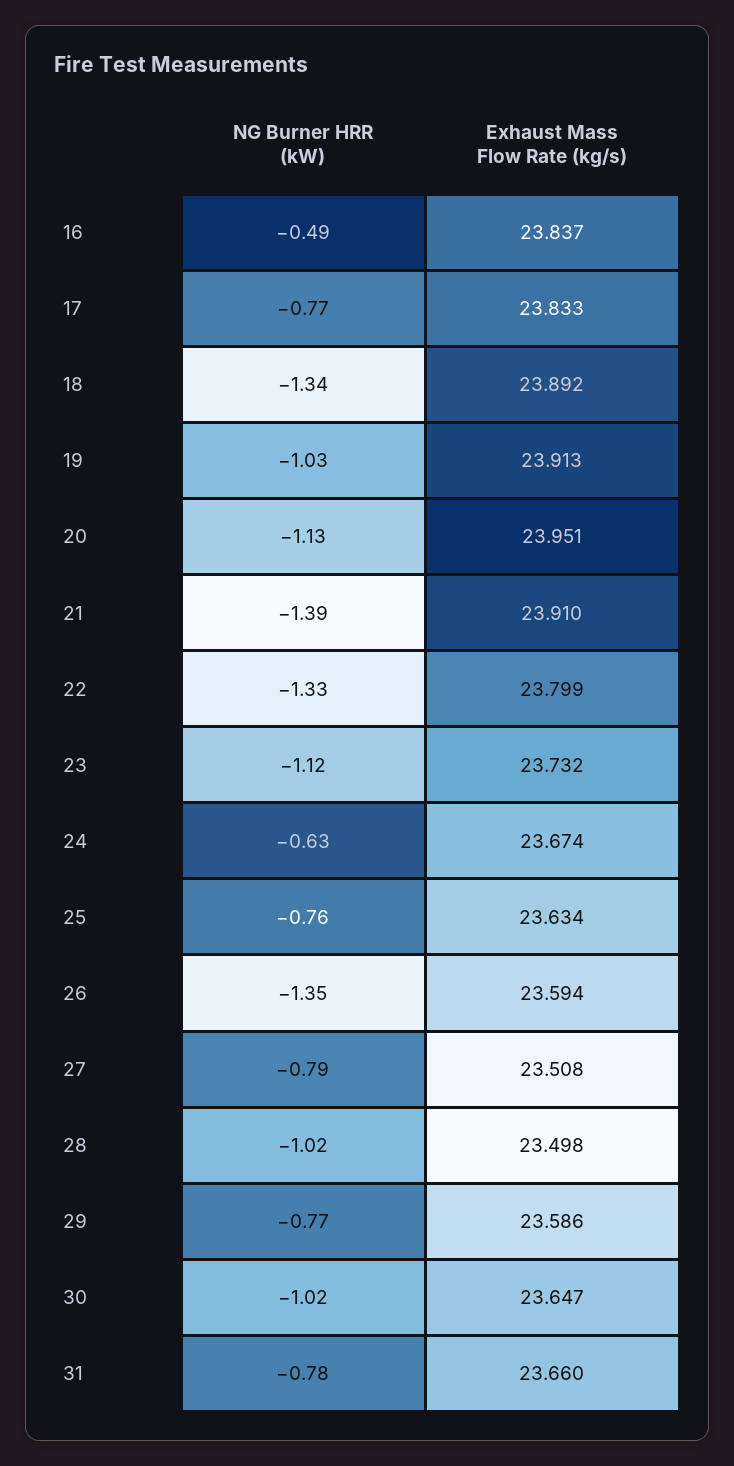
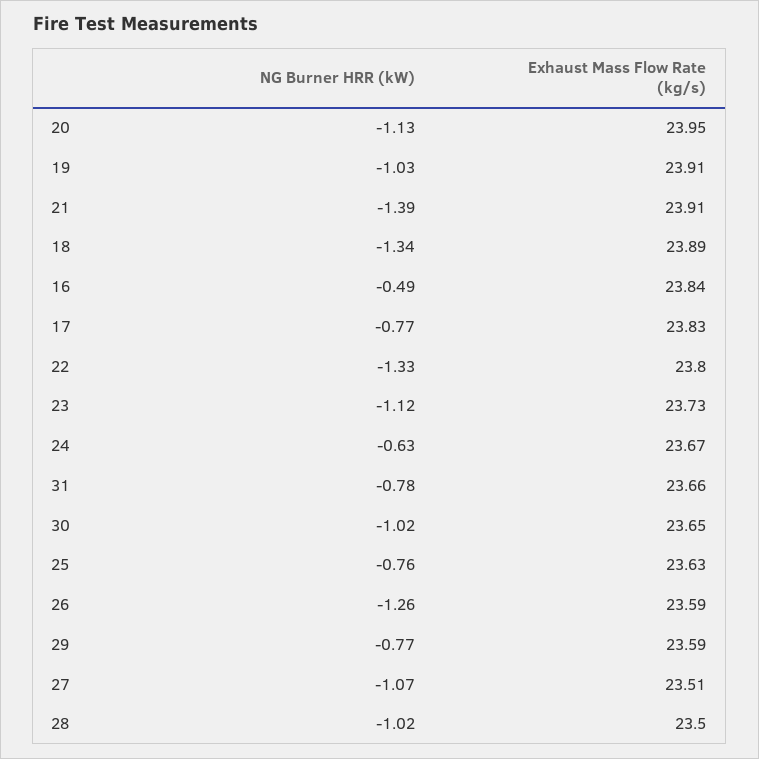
  {
    "NG Burner HRR (kW)": {
      "16": -0.49,
      "17": -0.77,
      "18": -1.34,
      "19": -1.03,
      "20": -1.13,
      "21": -1.39,
      "22": -1.33,
      "23": -1.12,
      "24": -0.63,
      "25": -0.76,
-     "26": -1.35,
+     "26": -1.26,
-     "27": -0.79,
+     "27": -1.07,
      "28": -1.02,
      "29": -0.77,
      "30": -1.02,
      "31": -0.78
    },
    "Exhaust Mass Flow Rate (kg/s)": {
      "16": 23.837,
      "17": 23.833,
      "18": 23.892,
      "19": 23.913,
      "20": 23.951,
      "21": 23.91,
      "22": 23.799,
      "23": 23.732,
      "24": 23.674,
      "25": 23.634,
      "26": 23.594,
      "27": 23.508,
      "28": 23.498,
      "29": 23.586,
      "30": 23.647,
      "31": 23.66
    }
  }

